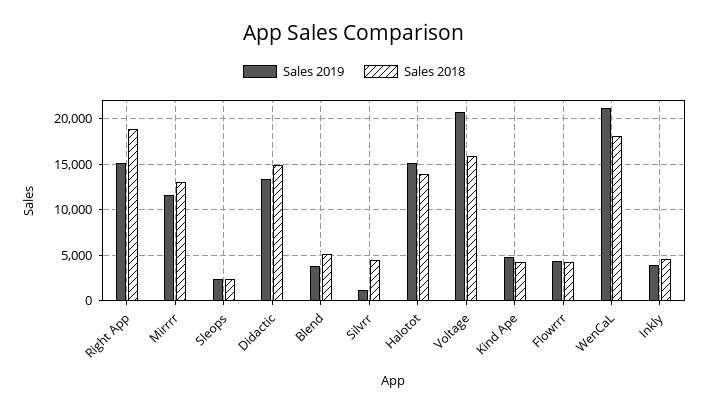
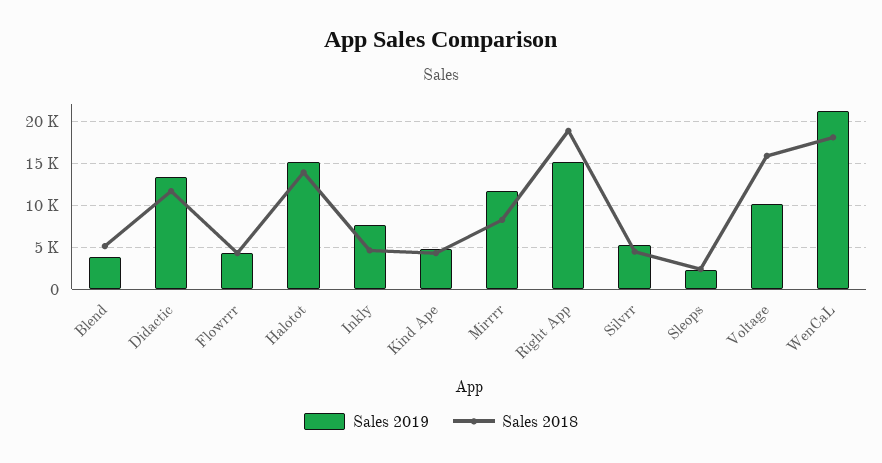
  {
    "Sales 2019": {
      "Right App": 15000,
      "Mirrrr": 12000,
      "Sleops": 2000,
      "Didactic": 13000,
      "Blend": 4000,
-     "Silvrr": 1000,
+     "Silvrr": 5000,
      "Halotot": 15000,
-     "Voltage": 21000,
+     "Voltage": 10000,
      "Kind Ape": 5000,
      "Flowrrr": 4000,
      "WenCaL": 21000,
-     "Inkly": 4000
+     "Inkly": 8000
    },
    "Sales 2018": {
      "Right App": 19000,
-     "Mirrrr": 13000,
+     "Mirrrr": 8000,
      "Sleops": 2000,
-     "Didactic": 15000,
+     "Didactic": 12000,
      "Blend": 5000,
      "Silvrr": 4000,
      "Halotot": 14000,
      "Voltage": 16000,
      "Kind Ape": 4000,
      "Flowrrr": 4000,
      "WenCaL": 18000,
      "Inkly": 5000
    }
  }

